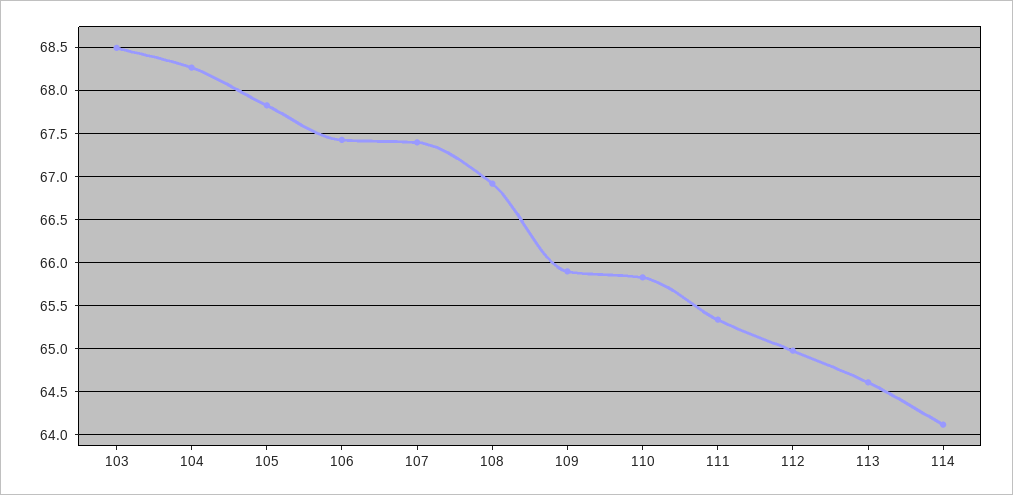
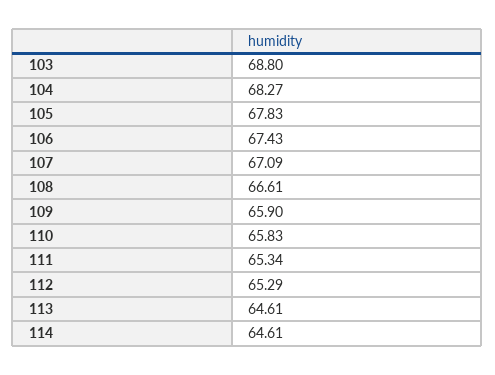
  {
-   "103": 68.5,
+   "103": 68.8,
    "104": 68.27,
    "105": 67.83,
    "106": 67.43,
-   "107": 67.4,
+   "107": 67.09,
-   "108": 66.9,
+   "108": 66.61,
    "109": 65.9,
    "110": 65.83,
    "111": 65.34,
-   "112": 65,
+   "112": 65.29,
    "113": 64.61,
-   "114": 64.1
+   "114": 64.61
  }

